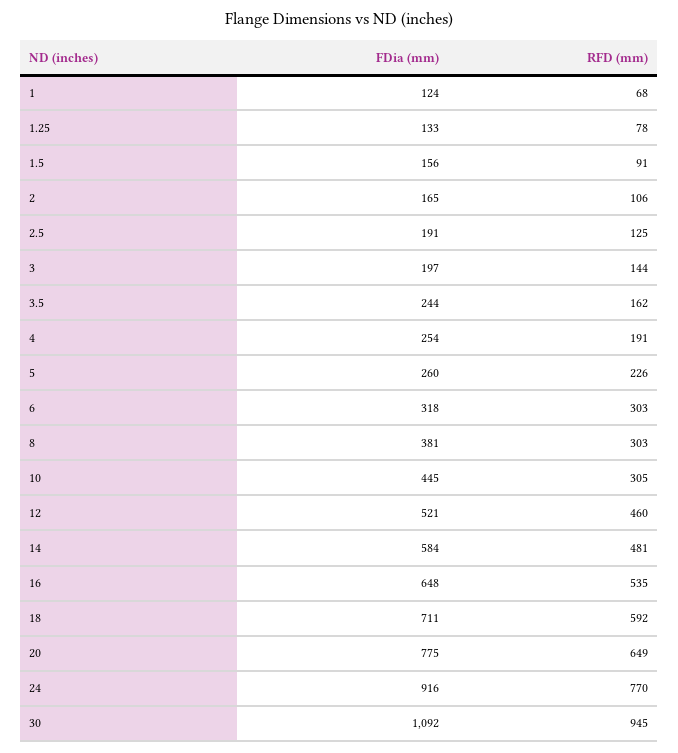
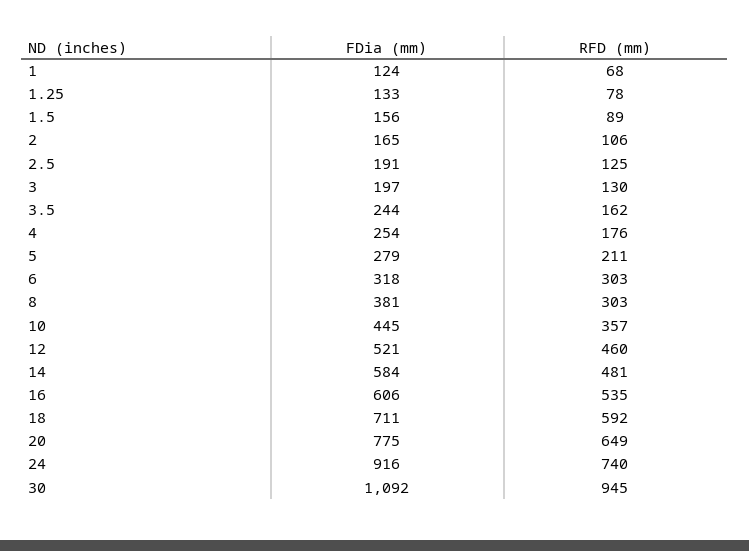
  {
    "FDia (mm)": {
      "1": 124,
      "1.25": 133,
      "1.5": 156,
      "2": 165,
      "2.5": 191,
      "3": 197,
      "3.5": 244,
      "4": 254,
-     "5": 260,
+     "5": 279,
      "6": 318,
      "8": 381,
      "10": 445,
      "12": 521,
      "14": 584,
-     "16": 648,
+     "16": 606,
      "18": 711,
      "20": 775,
      "24": 916,
      "30": 1092
    },
    "RFD (mm)": {
      "1": 68,
      "1.25": 78,
-     "1.5": 91,
+     "1.5": 89,
      "2": 106,
      "2.5": 125,
-     "3": 144,
+     "3": 130,
      "3.5": 162,
-     "4": 191,
+     "4": 176,
-     "5": 226,
+     "5": 211,
      "6": 303,
      "8": 303,
-     "10": 305,
+     "10": 357,
      "12": 460,
      "14": 481,
      "16": 535,
      "18": 592,
      "20": 649,
-     "24": 770,
+     "24": 740,
      "30": 945
    }
  }

